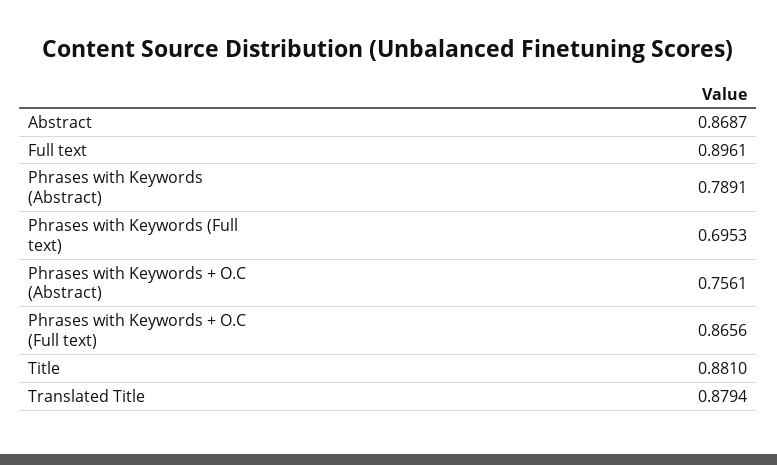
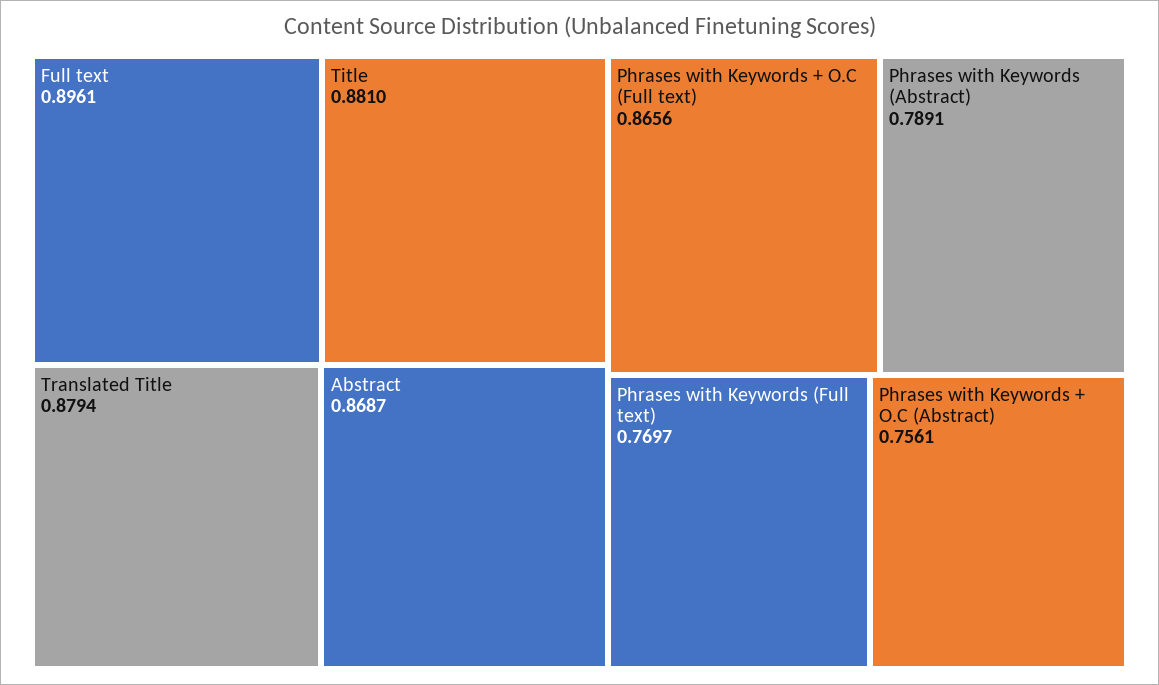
  {
    "Abstract": 0.8687,
    "Full text": 0.8961,
    "Phrases with Keywords (Abstract)": 0.7891,
-   "Phrases with Keywords (Full text)": 0.6953,
+   "Phrases with Keywords (Full text)": 0.7697,
    "Phrases with Keywords + O.C (Abstract)": 0.7561,
    "Phrases with Keywords + O.C (Full text)": 0.8656,
    "Title": 0.881,
    "Translated Title": 0.8794
  }

